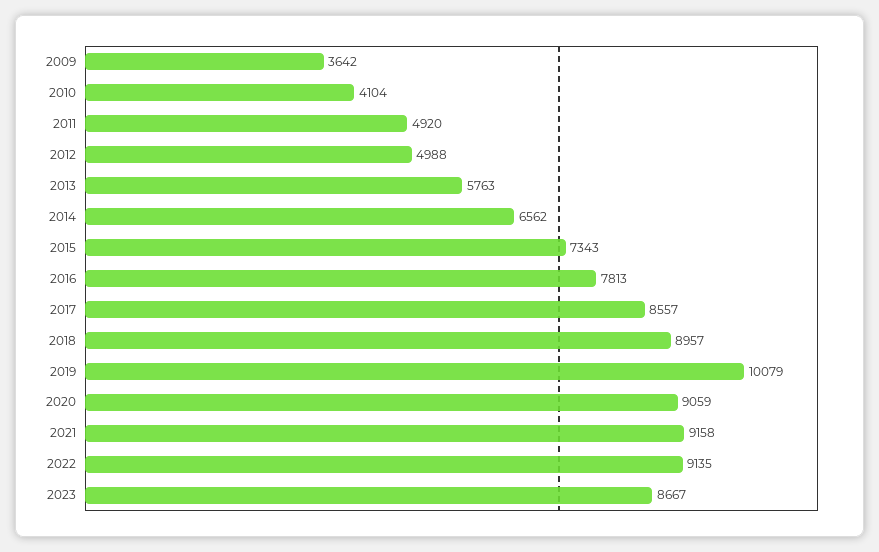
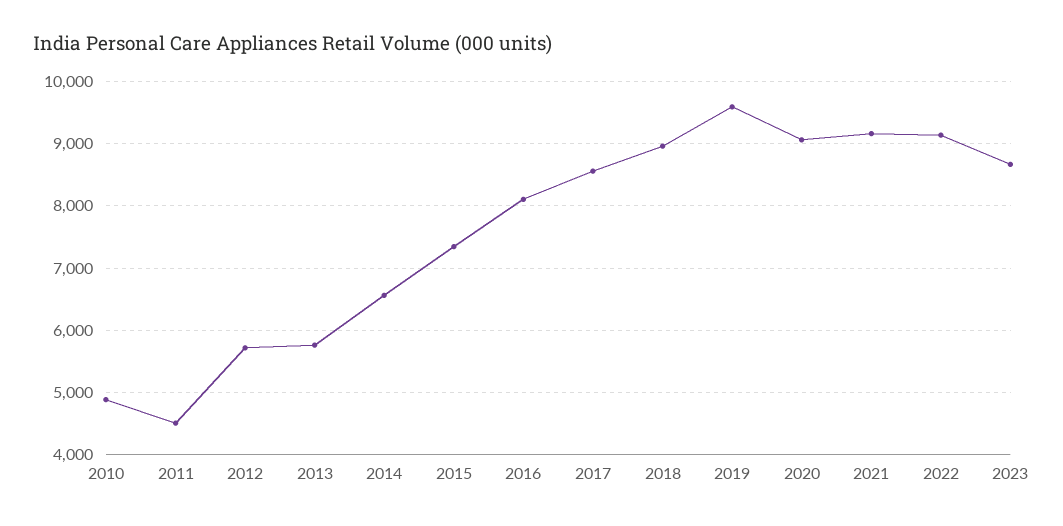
  {
-   "2009": 3642,
-   "2010": 4104,
+   "2010": 4900,
-   "2011": 4920,
+   "2011": 4500,
-   "2012": 4988,
+   "2012": 5700,
    "2013": 5763,
    "2014": 6562,
    "2015": 7343,
-   "2016": 7813,
+   "2016": 8100,
    "2017": 8557,
    "2018": 8957,
-   "2019": 10079,
+   "2019": 9600,
    "2020": 9059,
    "2021": 9158,
    "2022": 9135,
    "2023": 8667
  }

